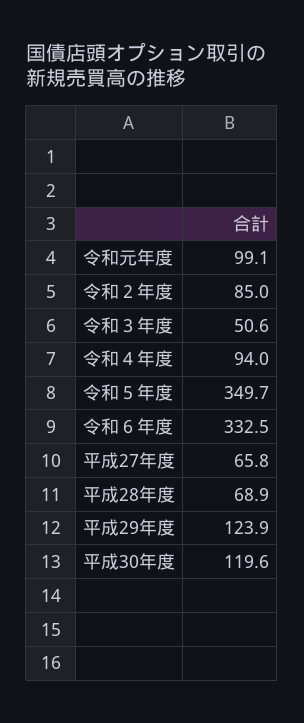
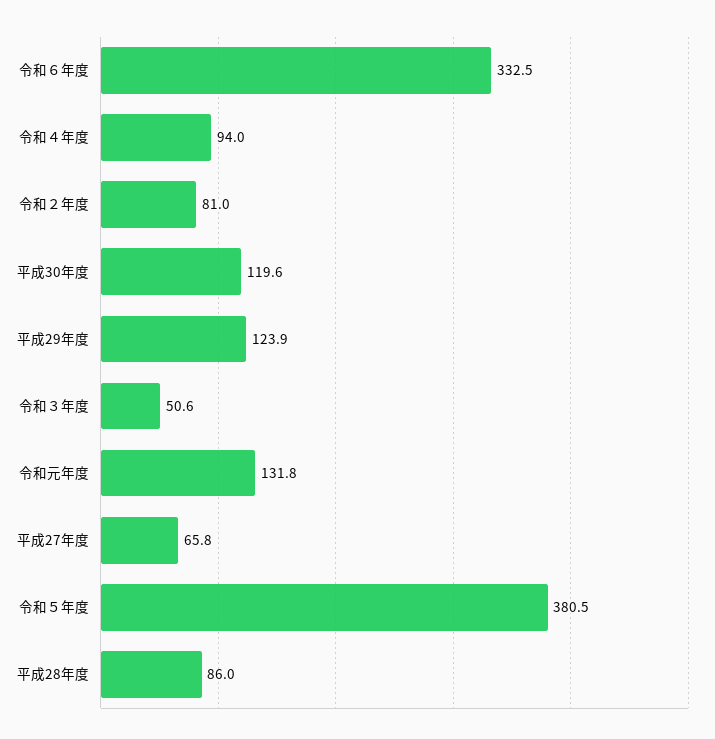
  {
-   "令和元年度": 99.1,
+   "令和元年度": 131.8,
-   "令和２年度": 85,
+   "令和２年度": 81,
    "令和３年度": 50.6,
    "令和４年度": 94,
-   "令和５年度": 349.7,
+   "令和５年度": 380.5,
    "令和６年度": 332.5,
    "平成27年度": 65.8,
-   "平成28年度": 68.9,
+   "平成28年度": 86,
    "平成29年度": 123.9,
    "平成30年度": 119.6
  }

